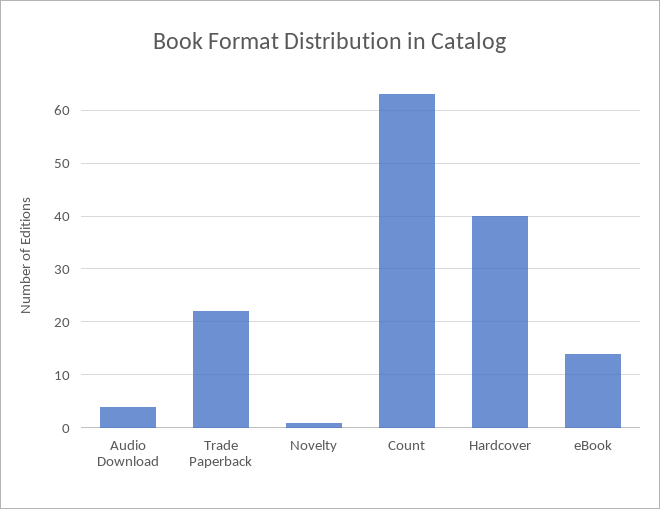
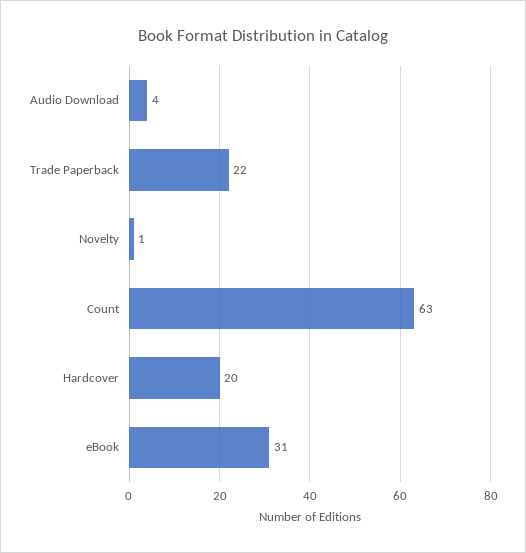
  {
    "Audio Download": 4,
    "Trade Paperback": 22,
    "Novelty": 1,
    "Count": 63,
-   "Hardcover": 40,
+   "Hardcover": 20,
-   "eBook": 15
+   "eBook": 31
  }

